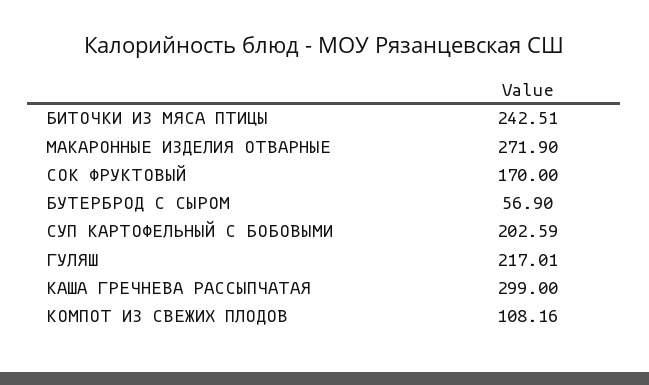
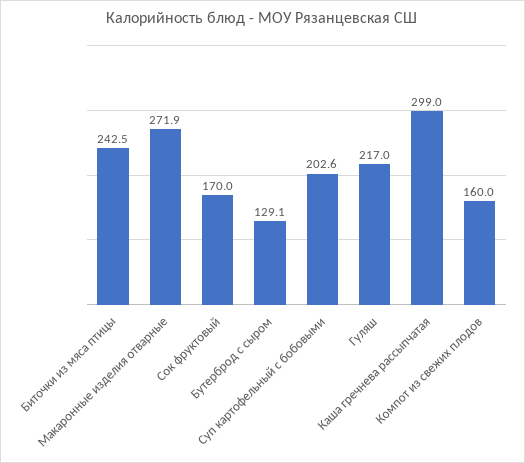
  {
    "БИТОЧКИ ИЗ МЯСА ПТИЦЫ": 242.51,
    "МАКАРОННЫЕ ИЗДЕЛИЯ ОТВАРНЫЕ": 271.9,
    "СОК ФРУКТОВЫЙ": 170,
-   "БУТЕРБРОД С СЫРОМ": 56.9,
+   "БУТЕРБРОД С СЫРОМ": 129.1,
    "СУП КАРТОФЕЛЬНЫЙ С БОБОВЫМИ": 202.59,
    "ГУЛЯШ": 217.01,
    "КАША ГРЕЧНЕВА РАССЫПЧАТАЯ": 299,
-   "КОМПОТ ИЗ СВЕЖИХ ПЛОДОВ": 108.16
+   "КОМПОТ ИЗ СВЕЖИХ ПЛОДОВ": 160
  }

